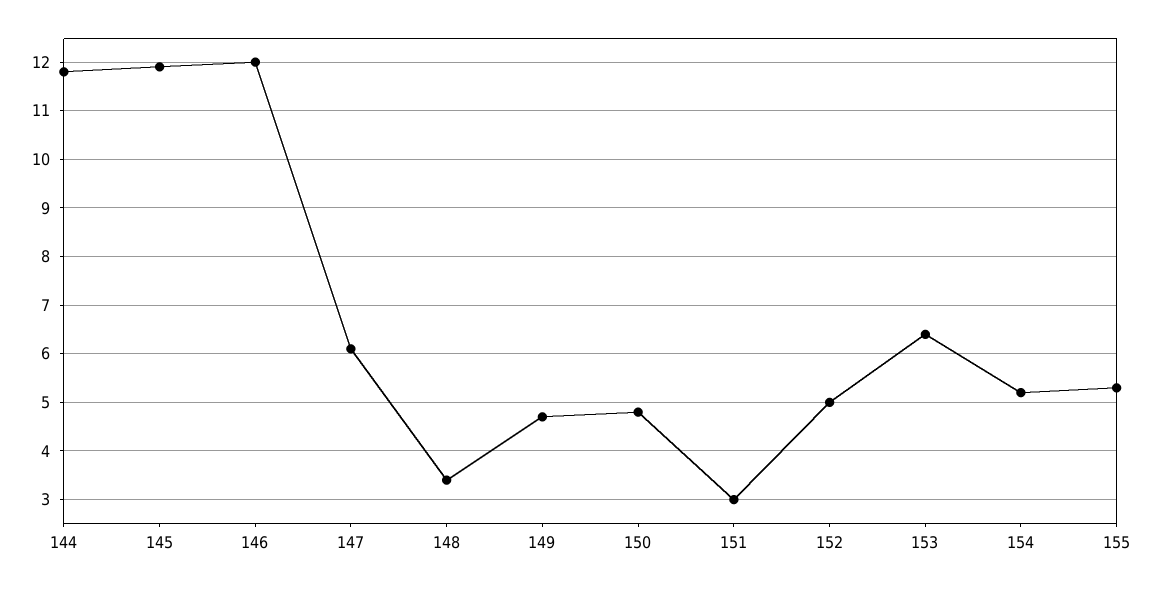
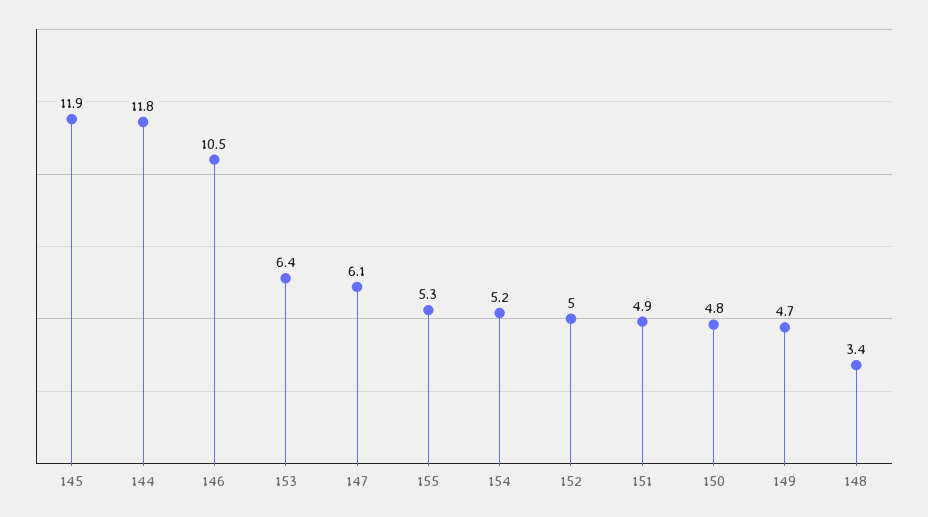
  {
    "144": 11.8,
    "145": 11.9,
-   "146": 12,
+   "146": 10.5,
    "147": 6.1,
    "148": 3.4,
    "149": 4.7,
    "150": 4.8,
-   "151": 3,
+   "151": 4.9,
    "152": 5,
    "153": 6.4,
    "154": 5.2,
    "155": 5.3
  }

